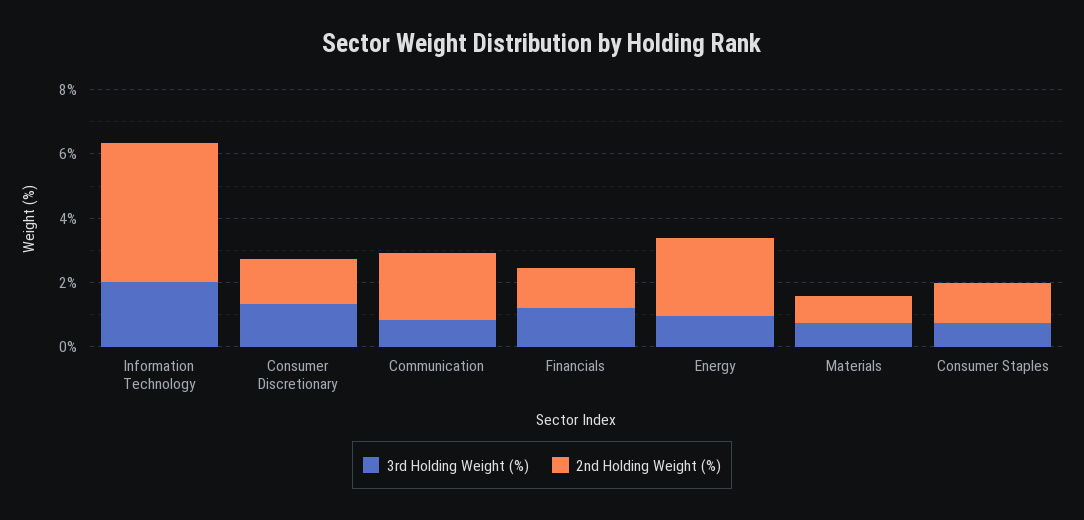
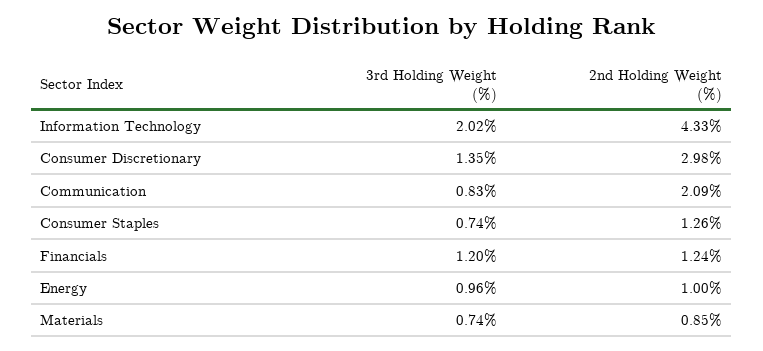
  {
    "3rd Holding Weight (%)": {
      "Information Technology": 2.02,
      "Consumer Discretionary": 1.35,
      "Communication": 0.83,
      "Financials": 1.2,
      "Energy": 0.96,
      "Materials": 0.74,
      "Consumer Staples": 0.74
    },
    "2nd Holding Weight (%)": {
      "Information Technology": 4.33,
-     "Consumer Discretionary": 1.5,
+     "Consumer Discretionary": 2.98,
      "Communication": 2.09,
      "Financials": 1.24,
-     "Energy": 2.5,
+     "Energy": 1,
      "Materials": 0.85,
      "Consumer Staples": 1.26
    }
  }

